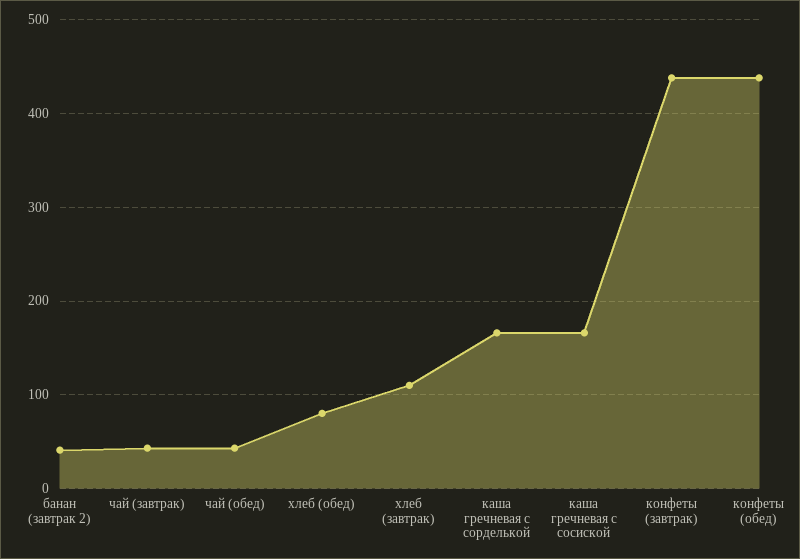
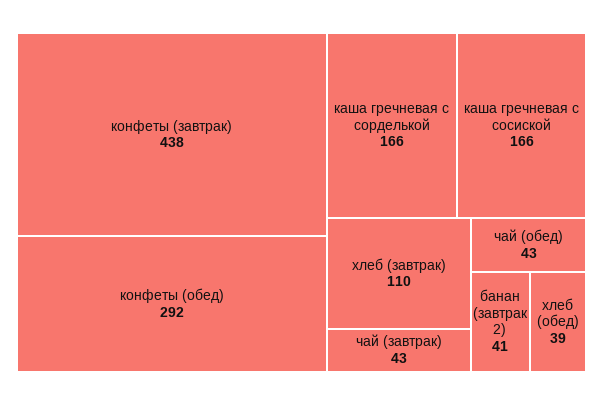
  {
    "банан (завтрак 2)": 41,
    "чай (завтрак)": 43,
    "чай (обед)": 43,
-   "хлеб (обед)": 80,
+   "хлеб (обед)": 39,
    "хлеб (завтрак)": 110,
    "каша гречневая с сорделькой": 166,
    "каша гречневая с сосиской": 166,
    "конфеты (завтрак)": 438,
-   "конфеты (обед)": 440
+   "конфеты (обед)": 292
  }

